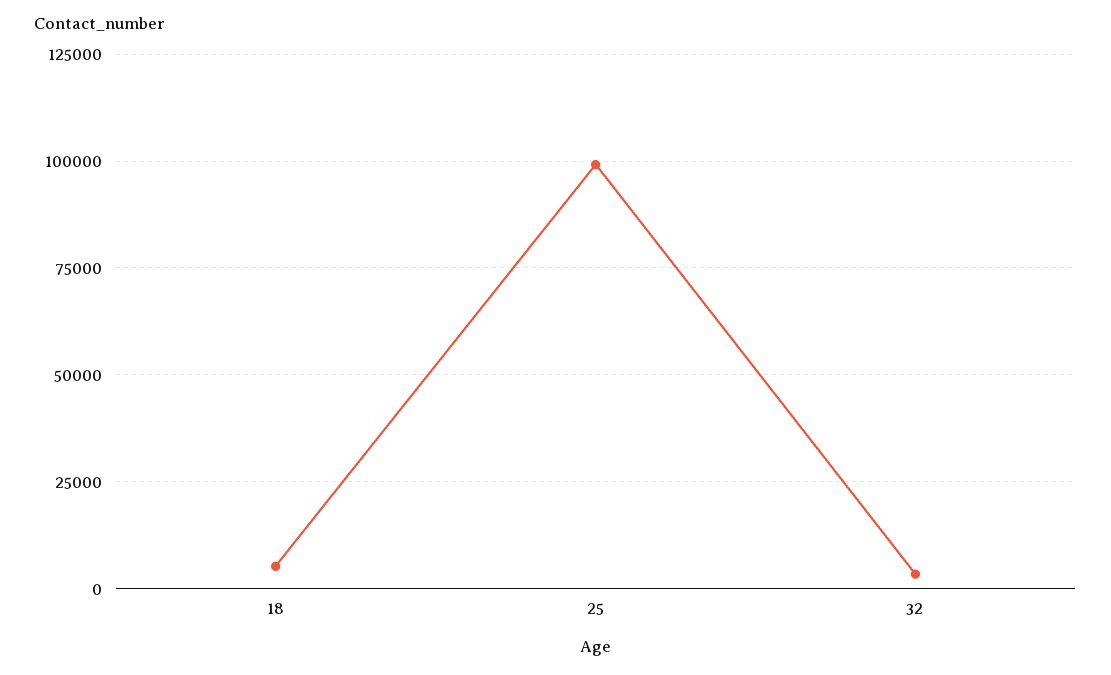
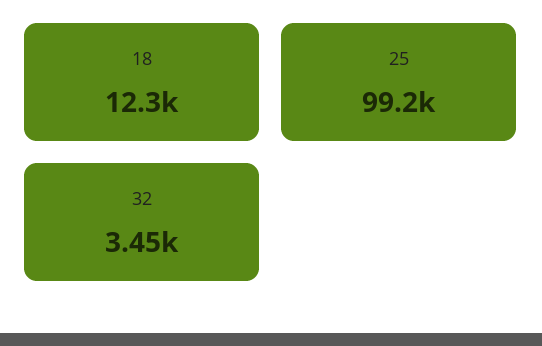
  {
-   "18": 5000,
+   "18": 12300,
    "25": 99200,
    "32": 3450
  }

